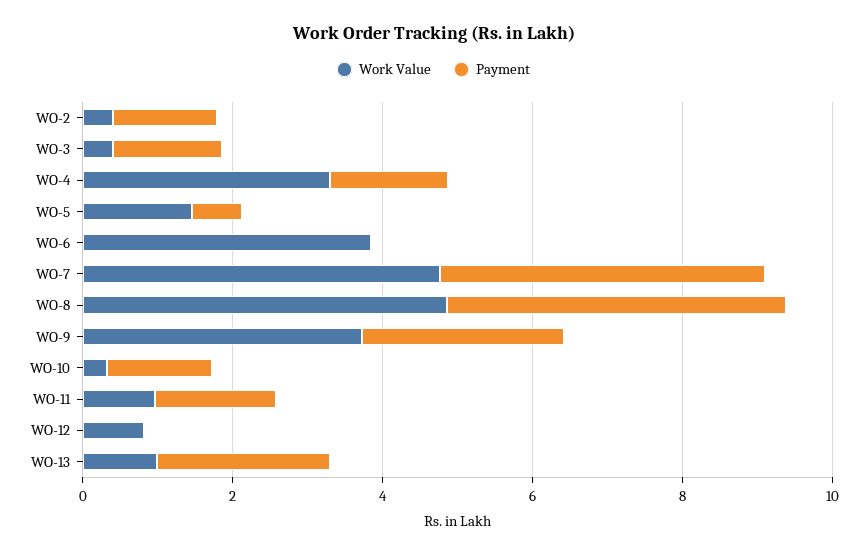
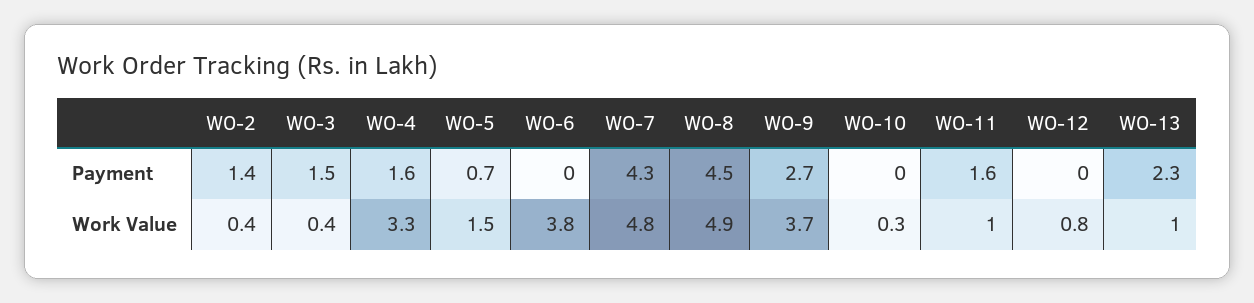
  {
    "Work Value": {
      "WO-2": 0.4,
      "WO-3": 0.4,
      "WO-4": 3.3,
      "WO-5": 1.5,
      "WO-6": 3.8,
      "WO-7": 4.8,
      "WO-8": 4.9,
      "WO-9": 3.7,
      "WO-10": 0.3,
      "WO-11": 1,
      "WO-12": 0.8,
      "WO-13": 1
    },
    "Payment": {
      "WO-2": 1.4,
      "WO-3": 1.5,
      "WO-4": 1.6,
      "WO-5": 0.7,
      "WO-6": 0,
      "WO-7": 4.3,
      "WO-8": 4.5,
      "WO-9": 2.7,
-     "WO-10": 1.5,
+     "WO-10": 0,
      "WO-11": 1.6,
      "WO-12": 0,
      "WO-13": 2.3
    }
  }

